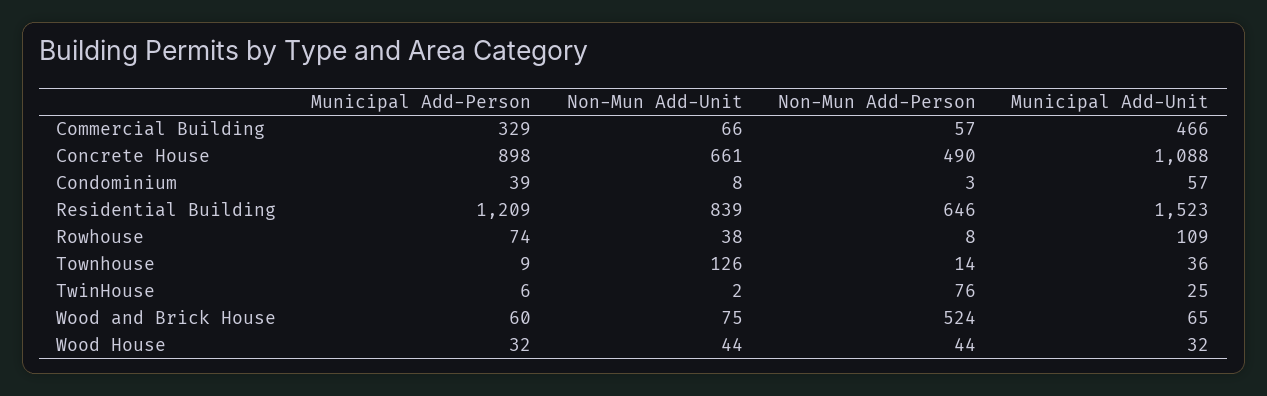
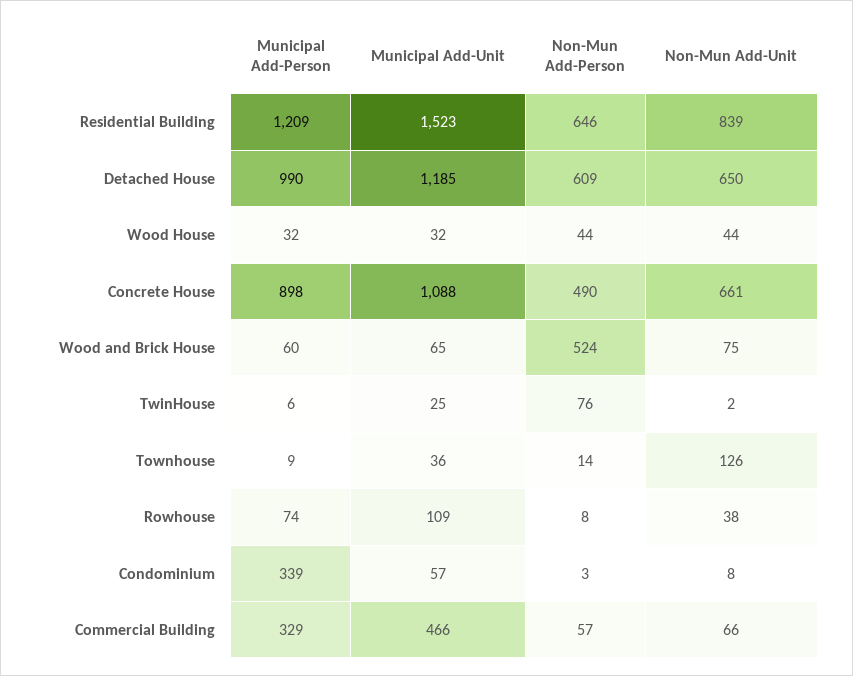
  {
    "Municipal Add-Person": {
      "Commercial Building": 329,
      "Concrete House": 898,
-     "Condominium": 39,
+     "Condominium": 339,
      "Residential Building": 1209,
      "Rowhouse": 74,
      "Townhouse": 9,
      "TwinHouse": 6,
      "Wood and Brick House": 60,
-     "Wood House": 32
+     "Wood House": 32,
+     "Detached House": 990
    },
    "Non-Mun Add-Unit": {
      "Commercial Building": 66,
      "Concrete House": 661,
      "Condominium": 8,
      "Residential Building": 839,
      "Rowhouse": 38,
      "Townhouse": 126,
      "TwinHouse": 2,
      "Wood and Brick House": 75,
-     "Wood House": 44
+     "Wood House": 44,
+     "Detached House": 650
    },
    "Non-Mun Add-Person": {
      "Commercial Building": 57,
      "Concrete House": 490,
      "Condominium": 3,
      "Residential Building": 646,
      "Rowhouse": 8,
      "Townhouse": 14,
      "TwinHouse": 76,
      "Wood and Brick House": 524,
-     "Wood House": 44
+     "Wood House": 44,
+     "Detached House": 609
    },
    "Municipal Add-Unit": {
      "Commercial Building": 466,
      "Concrete House": 1088,
      "Condominium": 57,
      "Residential Building": 1523,
      "Rowhouse": 109,
      "Townhouse": 36,
      "TwinHouse": 25,
      "Wood and Brick House": 65,
-     "Wood House": 32
+     "Wood House": 32,
+     "Detached House": 1185
    }
  }

